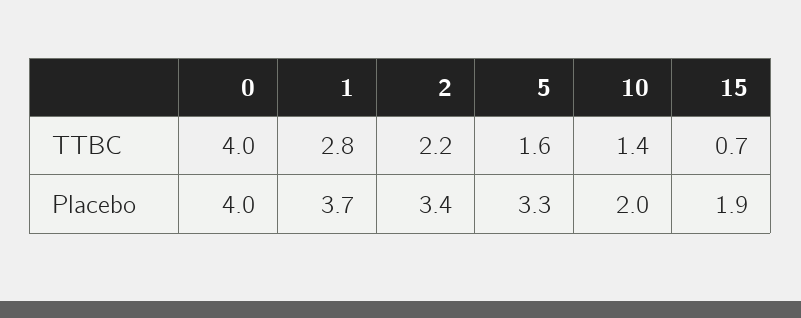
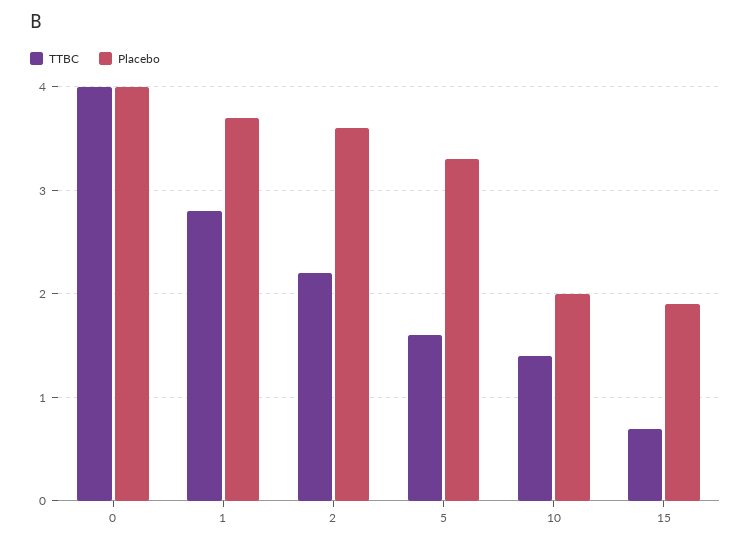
  {
    "TTBC": {
      "0": 4,
      "1": 2.8,
      "2": 2.2,
      "5": 1.6,
      "10": 1.4,
      "15": 0.7
    },
    "Placebo": {
      "0": 4,
      "1": 3.7,
-     "2": 3.4,
+     "2": 3.6,
      "5": 3.3,
      "10": 2,
      "15": 1.9
    }
  }

